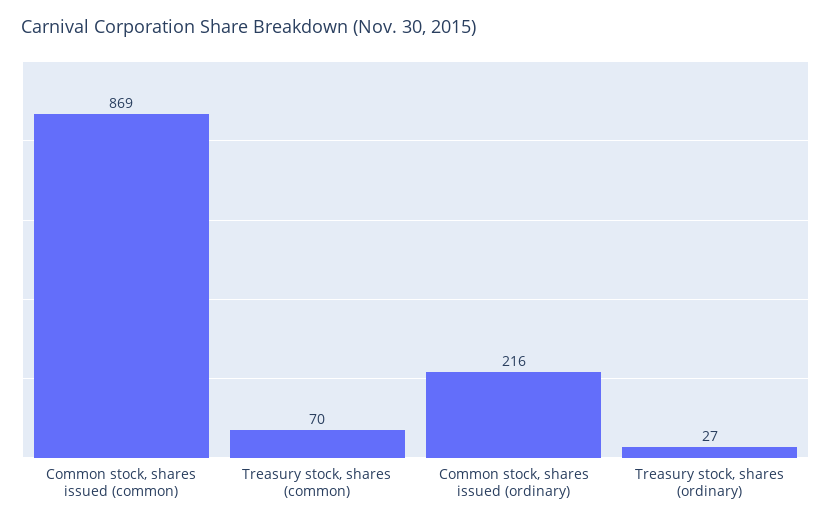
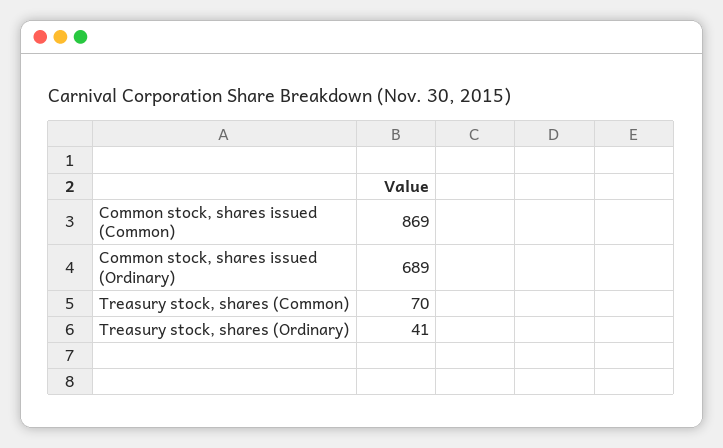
  {
    "Common stock, shares issued (common)": 869,
    "Treasury stock, shares (common)": 70,
-   "Common stock, shares issued (ordinary)": 216,
+   "Common stock, shares issued (ordinary)": 689,
-   "Treasury stock, shares (ordinary)": 27
+   "Treasury stock, shares (ordinary)": 41
  }

